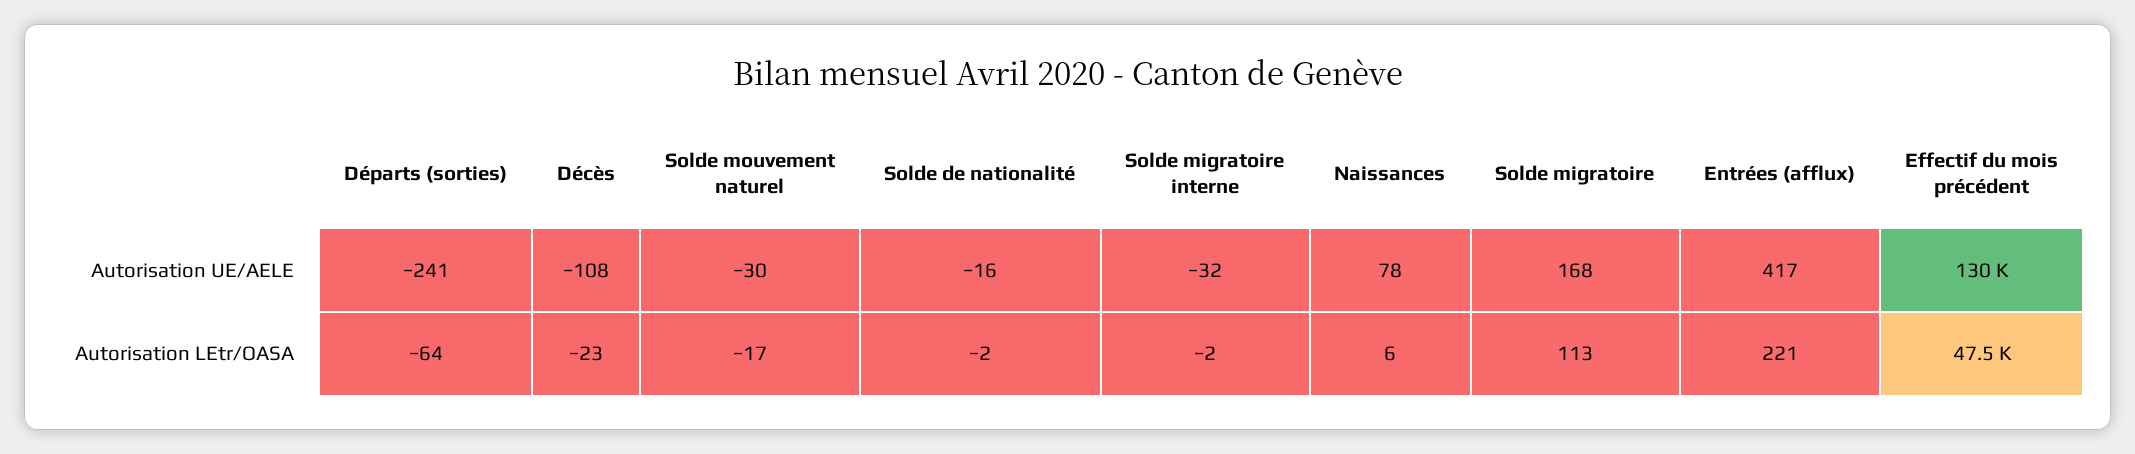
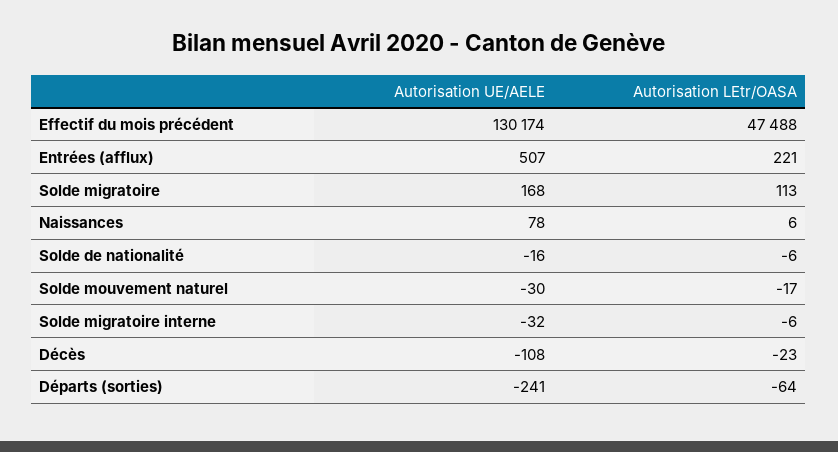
  {
    "Départs (sorties)": {
      "Autorisation UE/AELE": -241,
      "Autorisation LEtr/OASA": -64
    },
    "Décès": {
      "Autorisation UE/AELE": -108,
      "Autorisation LEtr/OASA": -23
    },
    "Solde mouvement naturel": {
      "Autorisation UE/AELE": -30,
      "Autorisation LEtr/OASA": -17
    },
    "Solde de nationalité": {
      "Autorisation UE/AELE": -16,
-     "Autorisation LEtr/OASA": -2
+     "Autorisation LEtr/OASA": -6
    },
    "Solde migratoire interne": {
      "Autorisation UE/AELE": -32,
-     "Autorisation LEtr/OASA": -2
+     "Autorisation LEtr/OASA": -6
    },
    "Naissances": {
      "Autorisation UE/AELE": 78,
      "Autorisation LEtr/OASA": 6
    },
    "Solde migratoire": {
      "Autorisation UE/AELE": 168,
      "Autorisation LEtr/OASA": 113
    },
    "Entrées (afflux)": {
-     "Autorisation UE/AELE": 417,
+     "Autorisation UE/AELE": 507,
      "Autorisation LEtr/OASA": 221
    },
    "Effectif du mois précédent": {
      "Autorisation UE/AELE": 130174,
      "Autorisation LEtr/OASA": 47488
    }
  }

